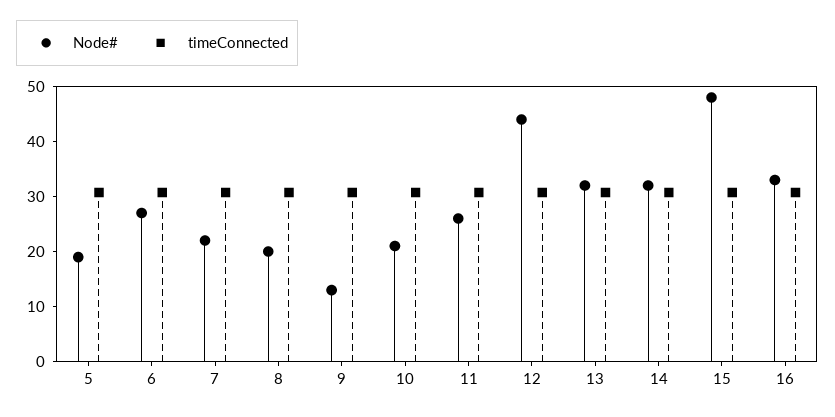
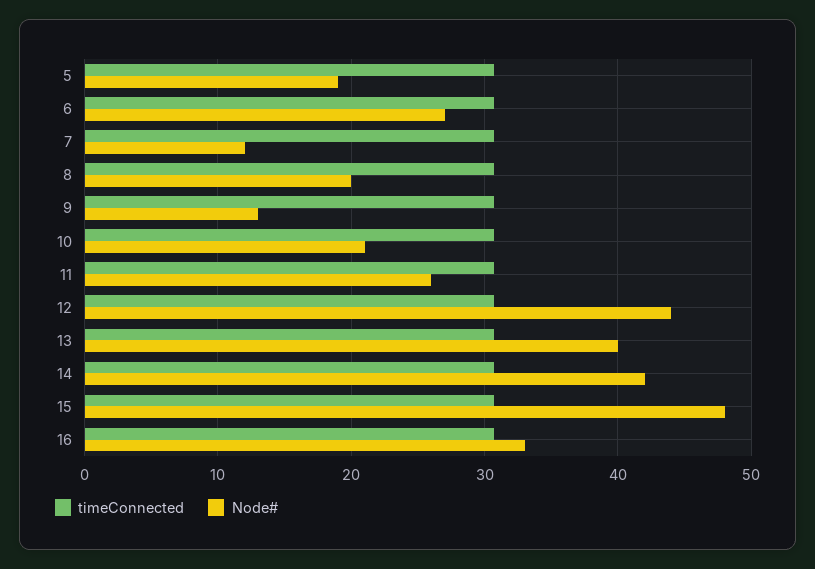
  {
    "Node#": {
      "5": 19,
      "6": 27,
-     "7": 22,
+     "7": 12,
      "8": 20,
      "9": 13,
      "10": 21,
      "11": 26,
      "12": 44,
-     "13": 32,
+     "13": 40,
-     "14": 32,
+     "14": 42,
      "15": 48,
      "16": 33
    },
    "timeConnected": {
      "5": 31,
      "6": 31,
      "7": 31,
      "8": 31,
      "9": 31,
      "10": 31,
      "11": 31,
      "12": 31,
      "13": 31,
      "14": 31,
      "15": 31,
      "16": 31
    }
  }

